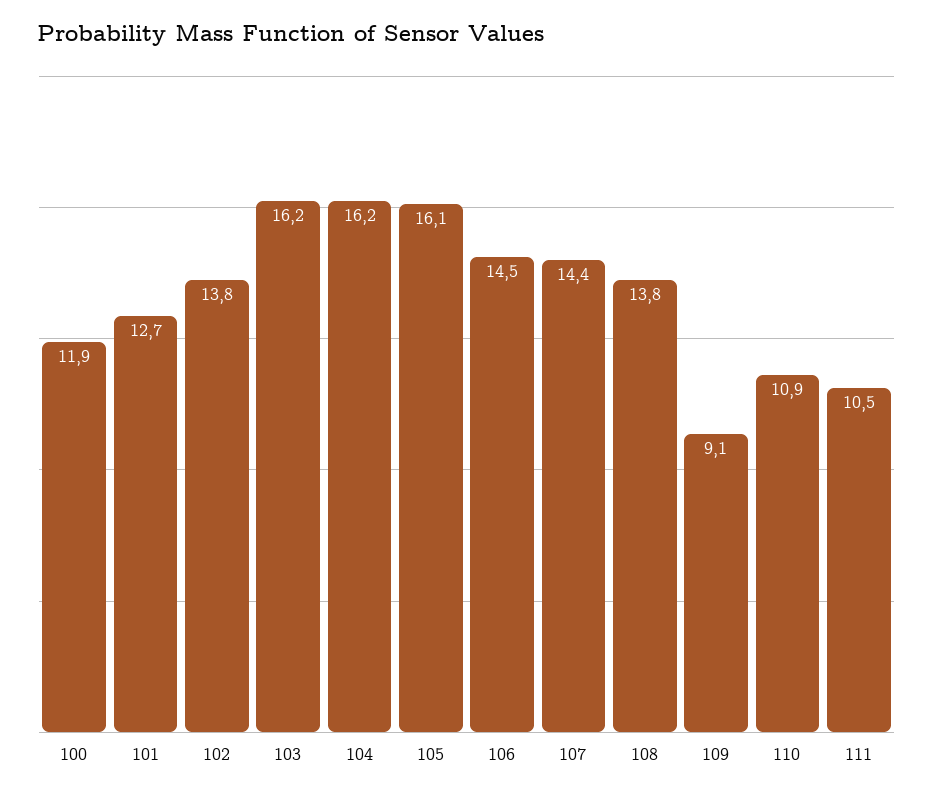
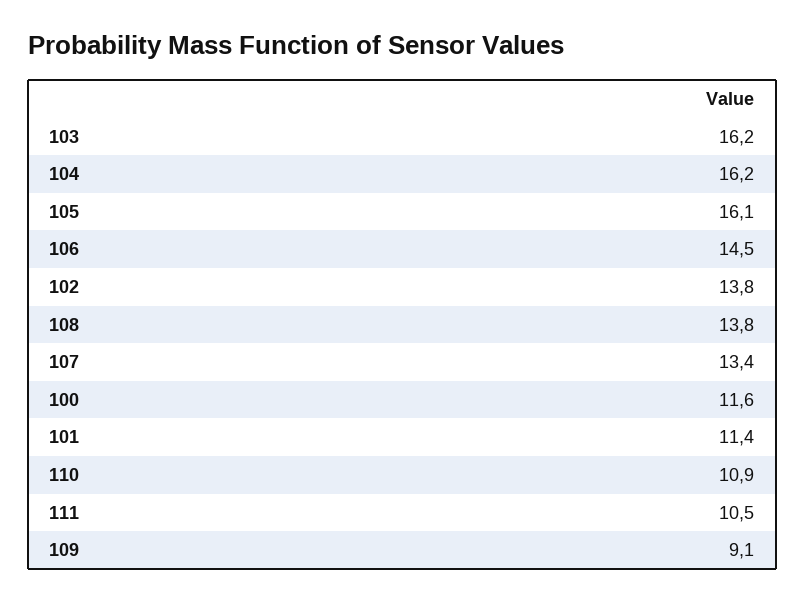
  {
-   "100": 11.9,
+   "100": 11.6,
-   "101": 12.7,
+   "101": 11.4,
    "102": 13.8,
    "103": 16.2,
    "104": 16.2,
    "105": 16.1,
    "106": 14.5,
-   "107": 14.4,
+   "107": 13.4,
    "108": 13.8,
    "109": 9.1,
    "110": 10.9,
    "111": 10.5
  }

